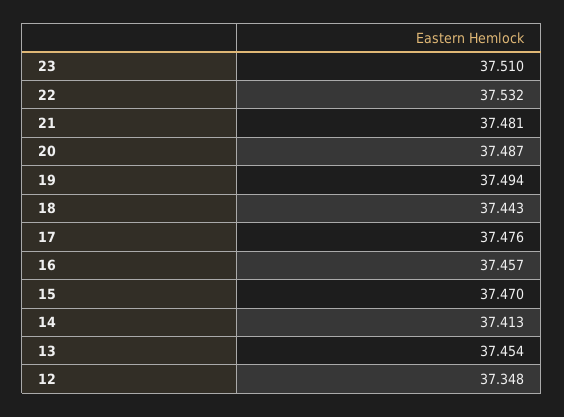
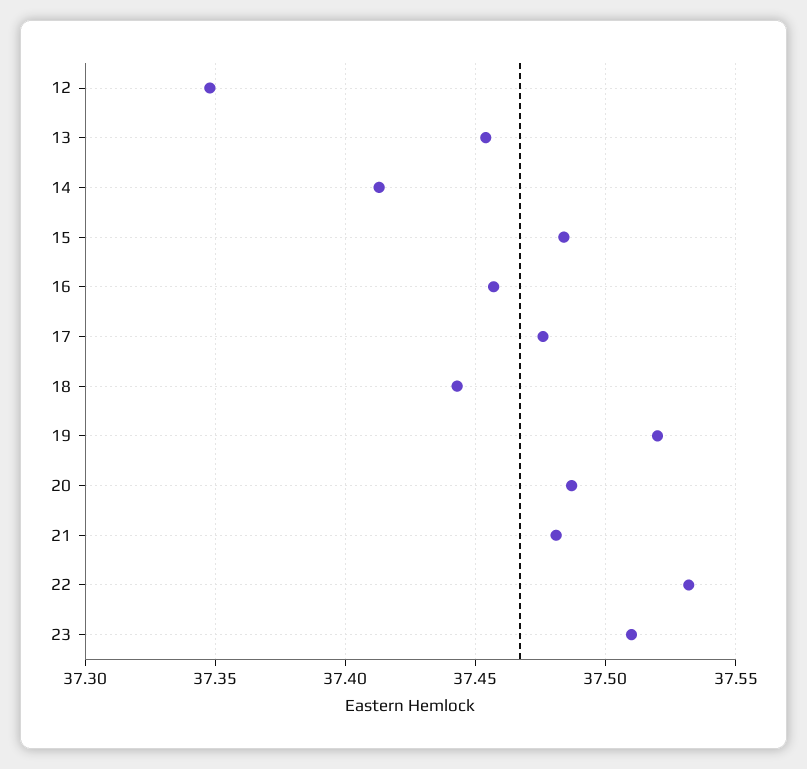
  {
    "23": 37.51,
    "22": 37.532,
    "21": 37.481,
    "20": 37.487,
-   "19": 37.494,
+   "19": 37.52,
    "18": 37.443,
    "17": 37.476,
    "16": 37.457,
-   "15": 37.47,
+   "15": 37.485,
    "14": 37.413,
    "13": 37.454,
    "12": 37.348
  }

